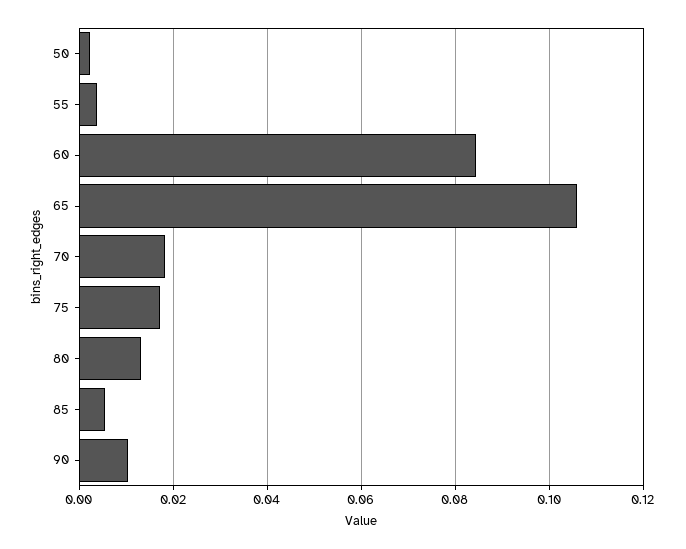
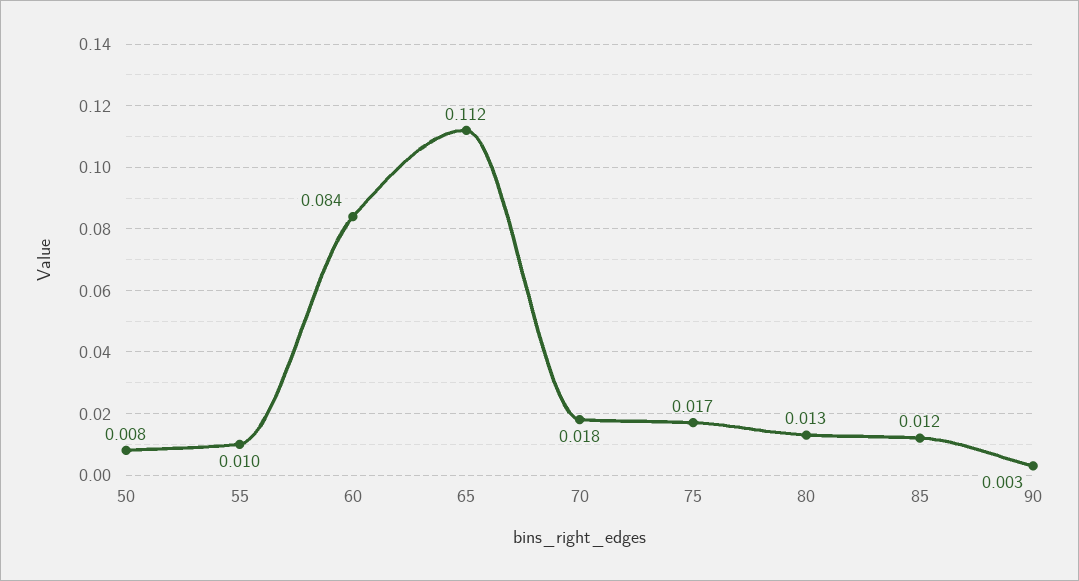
  {
-   "50": 0.002,
+   "50": 0.008,
-   "55": 0.004,
+   "55": 0.01,
    "60": 0.084,
-   "65": 0.106,
+   "65": 0.112,
    "70": 0.018,
    "75": 0.017,
    "80": 0.013,
-   "85": 0.006,
+   "85": 0.012,
-   "90": 0.01
+   "90": 0.003
  }

